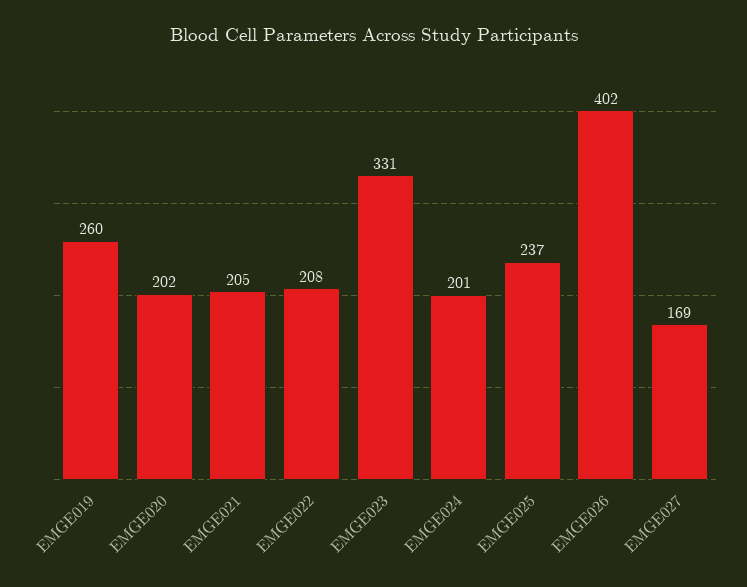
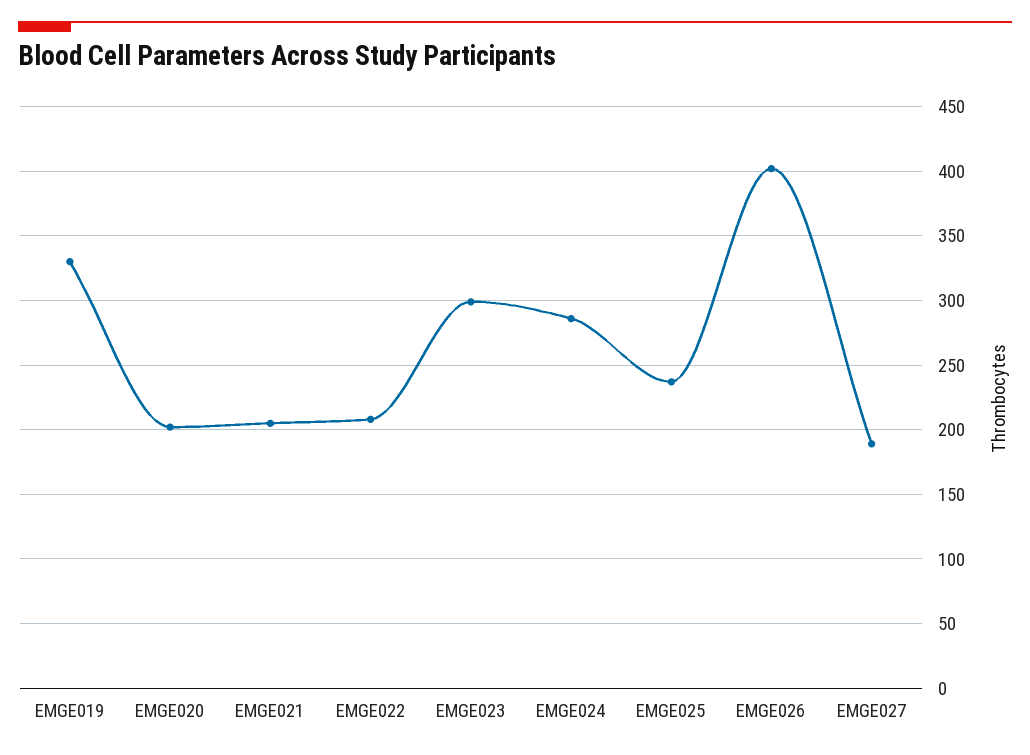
  {
-   "EMGE019": 260,
+   "EMGE019": 330,
    "EMGE020": 202,
    "EMGE021": 205,
    "EMGE022": 208,
-   "EMGE023": 331,
+   "EMGE023": 300,
-   "EMGE024": 201,
+   "EMGE024": 285,
    "EMGE025": 237,
    "EMGE026": 402,
-   "EMGE027": 169
+   "EMGE027": 190
  }

